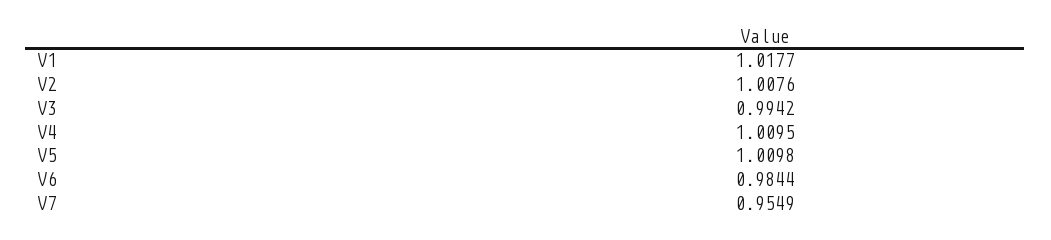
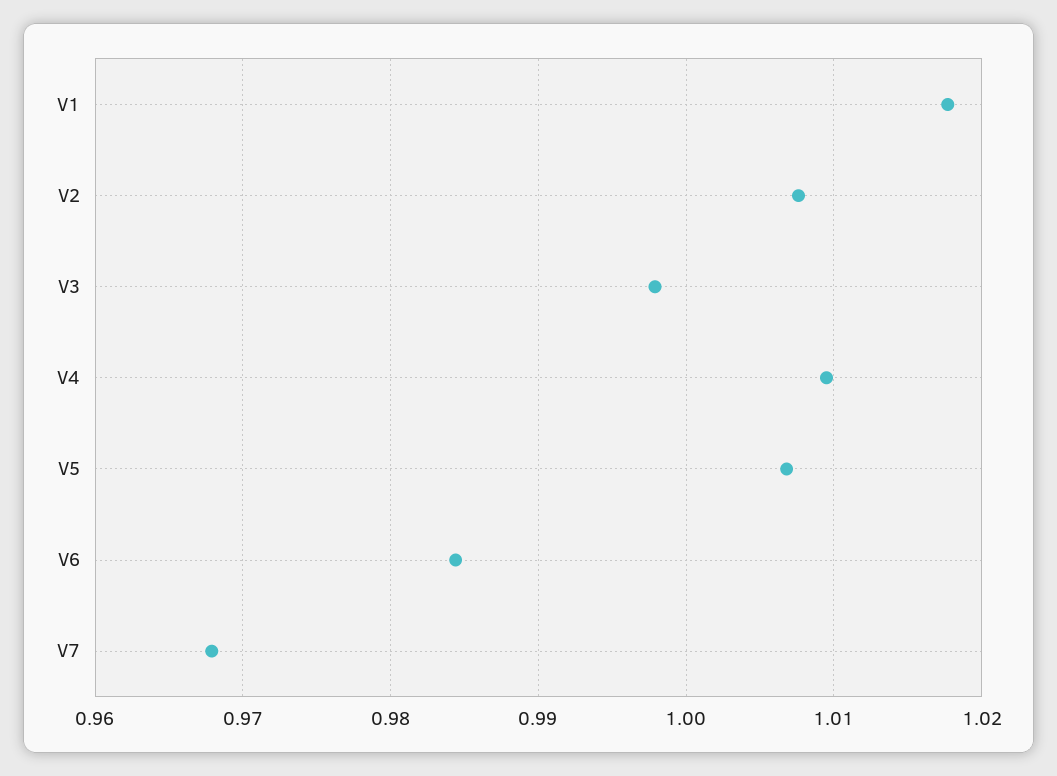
  {
    "V1": 1.0177,
    "V2": 1.0076,
-   "V3": 0.9942,
+   "V3": 0.998,
    "V4": 1.0095,
-   "V5": 1.0098,
+   "V5": 1.007,
    "V6": 0.9844,
-   "V7": 0.9549
+   "V7": 0.968
  }

